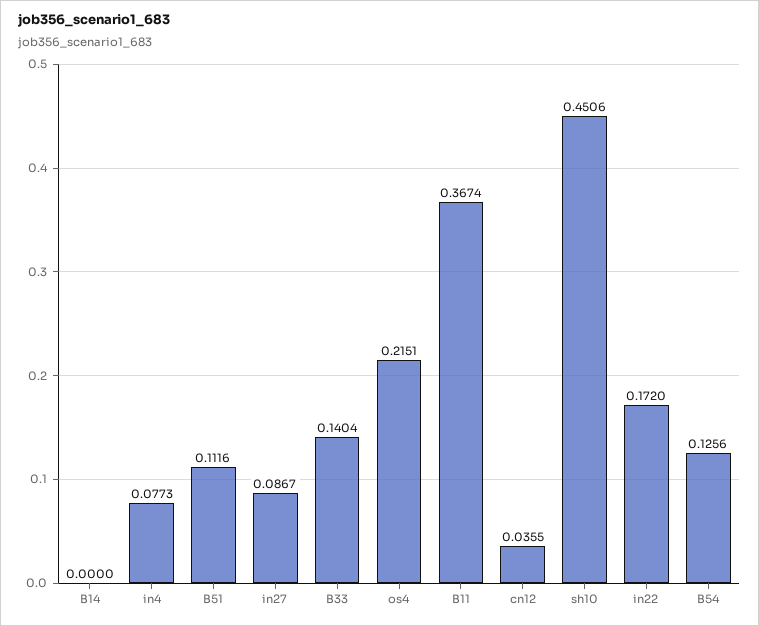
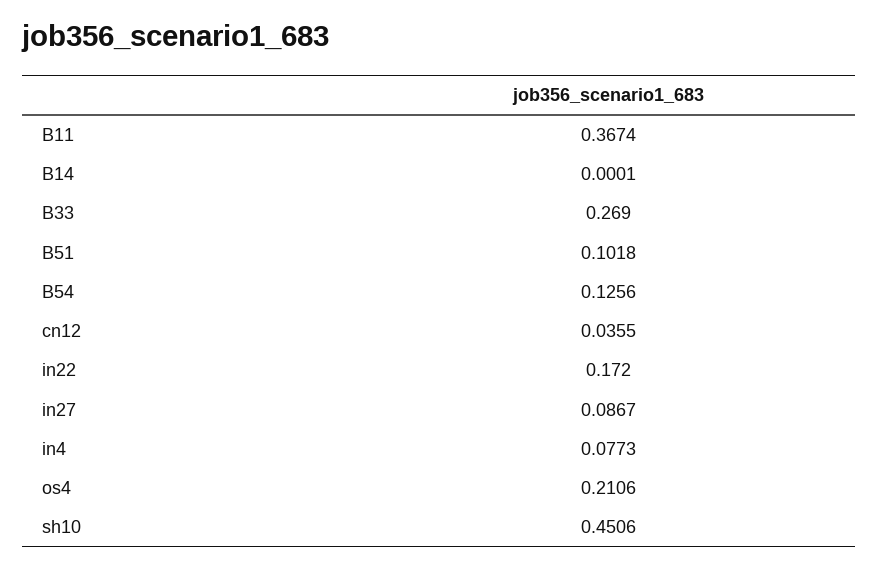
  {
-   "B14": 0,
+   "B14": 0.0001,
    "in4": 0.0773,
-   "B51": 0.1116,
+   "B51": 0.1018,
    "in27": 0.0867,
-   "B33": 0.1404,
+   "B33": 0.269,
-   "os4": 0.2151,
+   "os4": 0.2106,
    "B11": 0.3674,
    "cn12": 0.0355,
    "sh10": 0.4506,
    "in22": 0.172,
    "B54": 0.1256
  }

